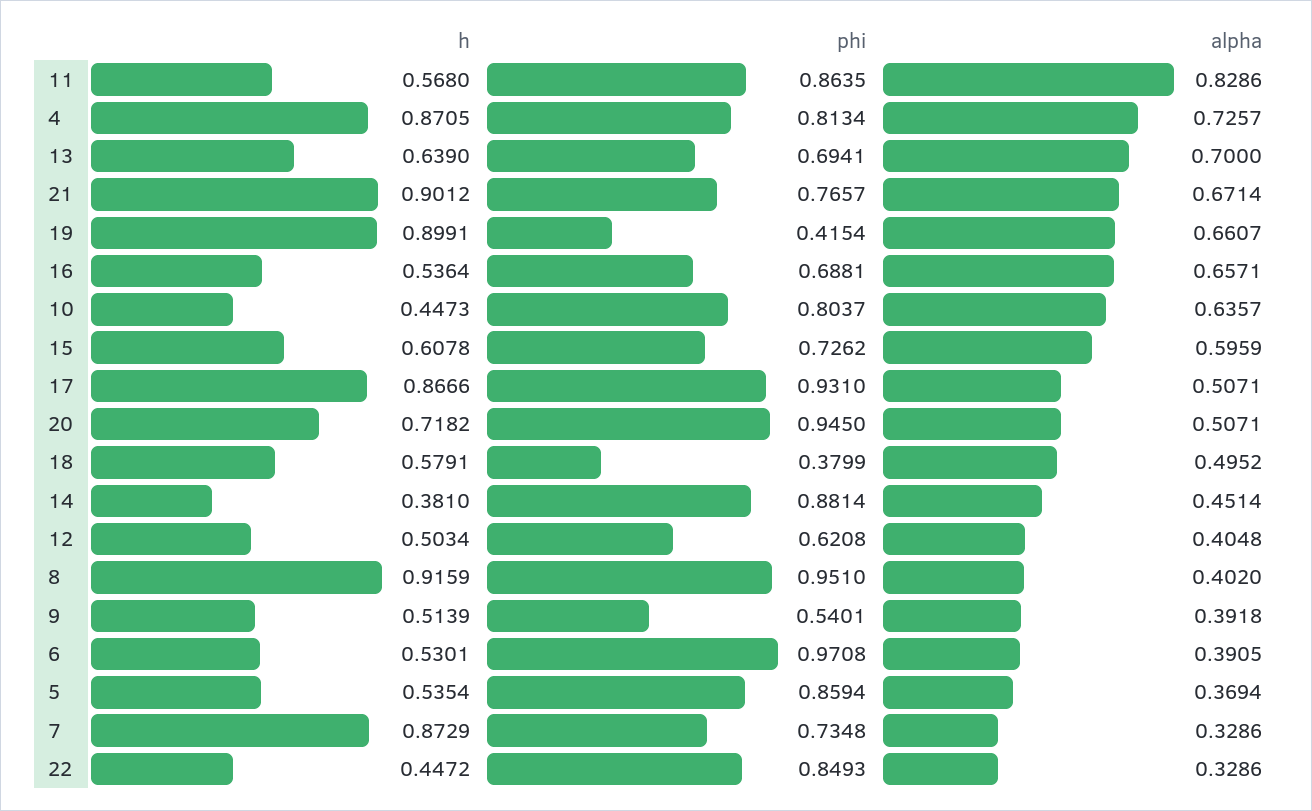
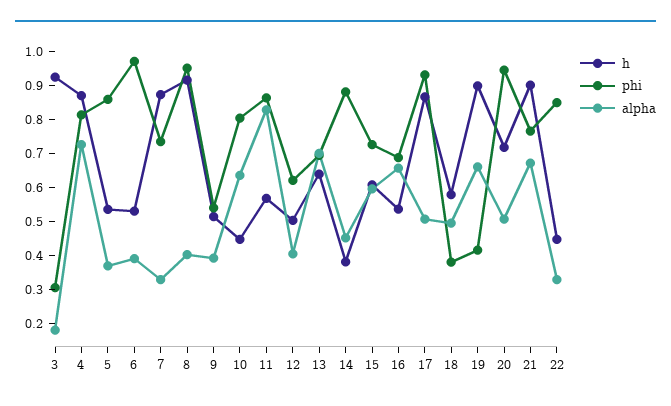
  {
    "h": {
      "11": 0.568,
      "4": 0.8705,
      "13": 0.639,
      "21": 0.9012,
      "19": 0.8991,
      "16": 0.5364,
      "10": 0.4473,
      "15": 0.6078,
      "17": 0.8666,
      "20": 0.7182,
      "18": 0.5791,
      "14": 0.381,
      "12": 0.5034,
      "8": 0.9159,
      "9": 0.5139,
      "6": 0.5301,
      "5": 0.5354,
      "7": 0.8729,
-     "22": 0.4472
+     "22": 0.4472,
+     "3": 0.925
    },
    "phi": {
      "11": 0.8635,
      "4": 0.8134,
      "13": 0.6941,
      "21": 0.7657,
      "19": 0.4154,
      "16": 0.6881,
      "10": 0.8037,
      "15": 0.7262,
      "17": 0.931,
      "20": 0.945,
      "18": 0.3799,
      "14": 0.8814,
      "12": 0.6208,
      "8": 0.951,
      "9": 0.5401,
      "6": 0.9708,
      "5": 0.8594,
      "7": 0.7348,
-     "22": 0.8493
+     "22": 0.8493,
+     "3": 0.3
    },
    "alpha": {
      "11": 0.8286,
      "4": 0.7257,
      "13": 0.7,
      "21": 0.6714,
      "19": 0.6607,
      "16": 0.6571,
      "10": 0.6357,
      "15": 0.5959,
      "17": 0.5071,
      "20": 0.5071,
      "18": 0.4952,
      "14": 0.4514,
      "12": 0.4048,
      "8": 0.402,
      "9": 0.3918,
      "6": 0.3905,
      "5": 0.3694,
      "7": 0.3286,
-     "22": 0.3286
+     "22": 0.3286,
+     "3": 0.175
    }
  }

